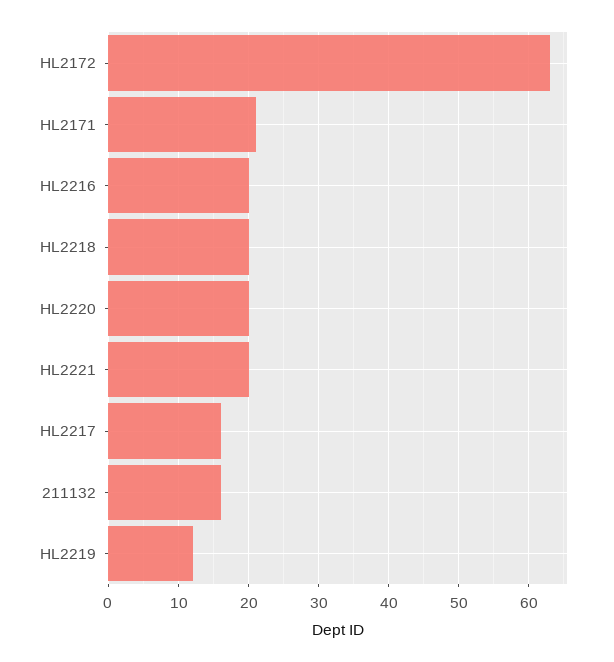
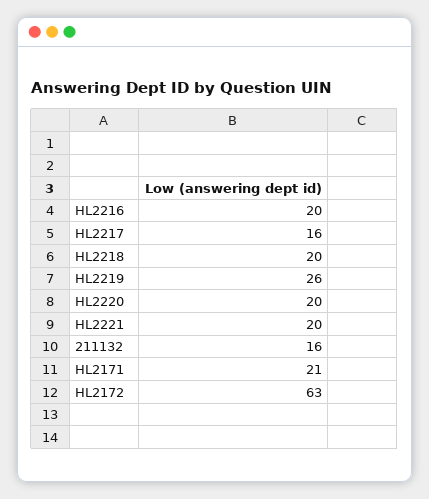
  {
    "HL2172": 63,
    "HL2171": 21,
    "HL2216": 20,
    "HL2218": 20,
    "HL2220": 20,
    "HL2221": 20,
    "HL2217": 16,
    "211132": 16,
-   "HL2219": 12
+   "HL2219": 26
  }

